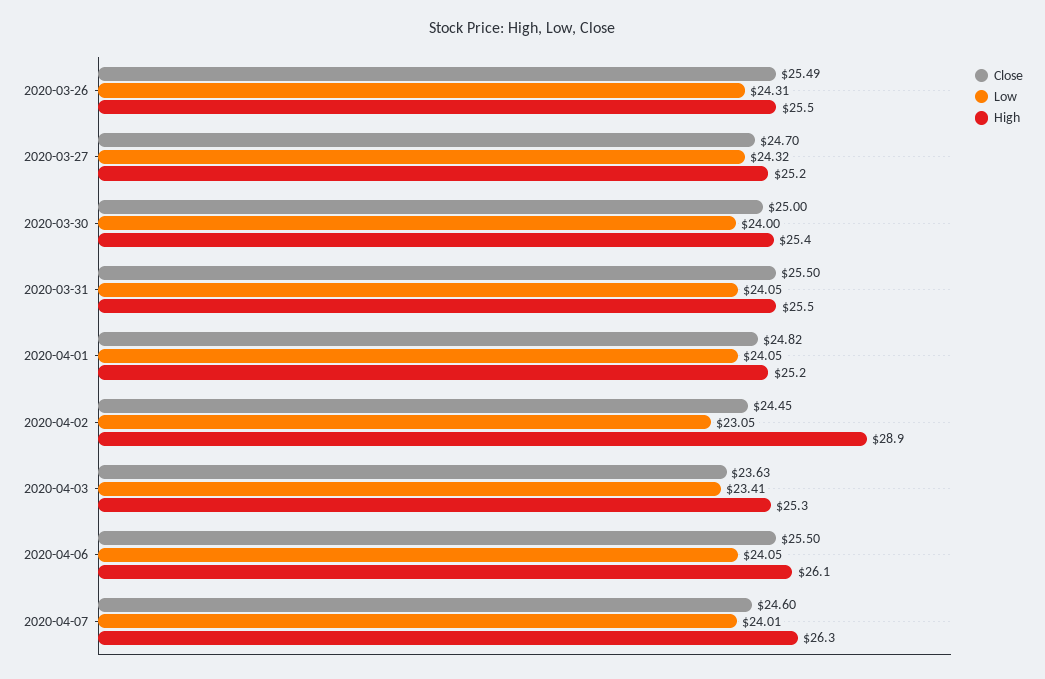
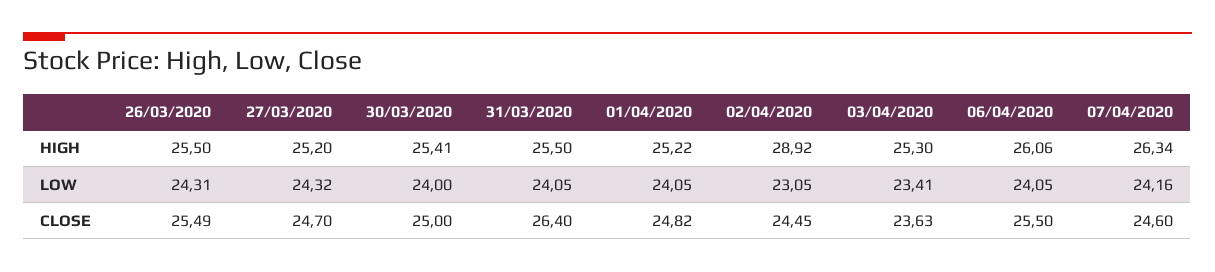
  {
    "Close": {
      "2020-03-26": 25.49,
      "2020-03-27": 24.7,
      "2020-03-30": 25,
-     "2020-03-31": 25.5,
+     "2020-03-31": 26.4,
      "2020-04-01": 24.82,
      "2020-04-02": 24.45,
      "2020-04-03": 23.63,
      "2020-04-06": 25.5,
      "2020-04-07": 24.6
    },
    "Low": {
      "2020-03-26": 24.31,
      "2020-03-27": 24.32,
      "2020-03-30": 24,
      "2020-03-31": 24.05,
      "2020-04-01": 24.05,
      "2020-04-02": 23.05,
      "2020-04-03": 23.41,
      "2020-04-06": 24.05,
-     "2020-04-07": 24.01
+     "2020-04-07": 24.16
    },
    "High": {
      "2020-03-26": 25.5,
      "2020-03-27": 25.2,
      "2020-03-30": 25.41,
      "2020-03-31": 25.5,
      "2020-04-01": 25.22,
      "2020-04-02": 28.92,
      "2020-04-03": 25.3,
      "2020-04-06": 26.06,
      "2020-04-07": 26.34
    }
  }

